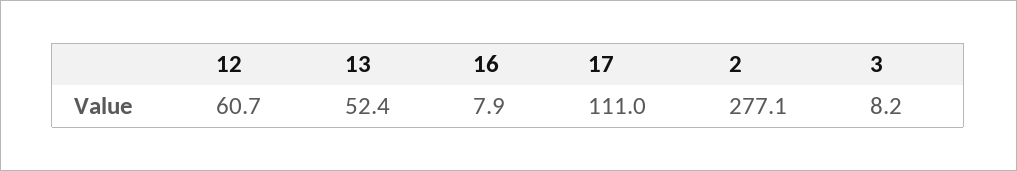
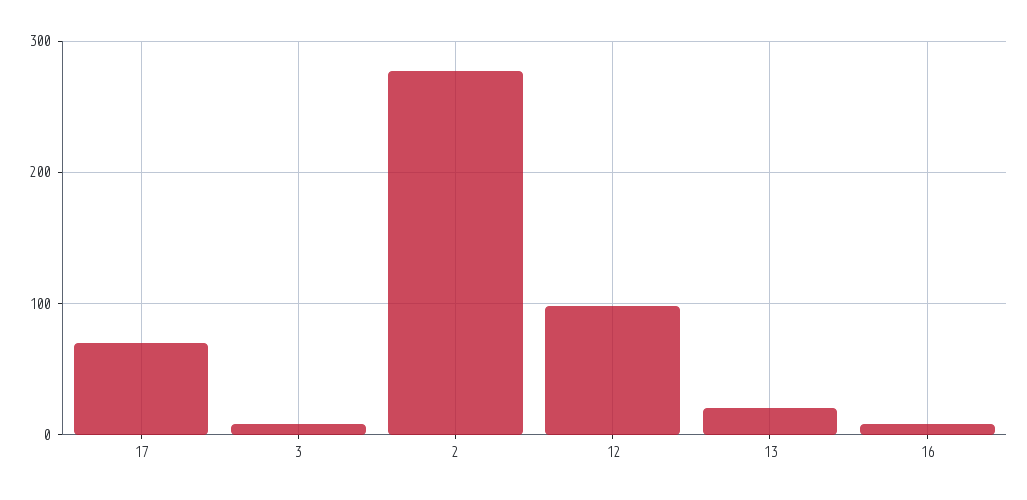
  {
-   "12": 60.7,
+   "12": 100,
-   "13": 52.4,
+   "13": 20,
    "16": 7.9,
-   "17": 111,
+   "17": 70,
    "2": 277.1,
    "3": 8.2
  }

